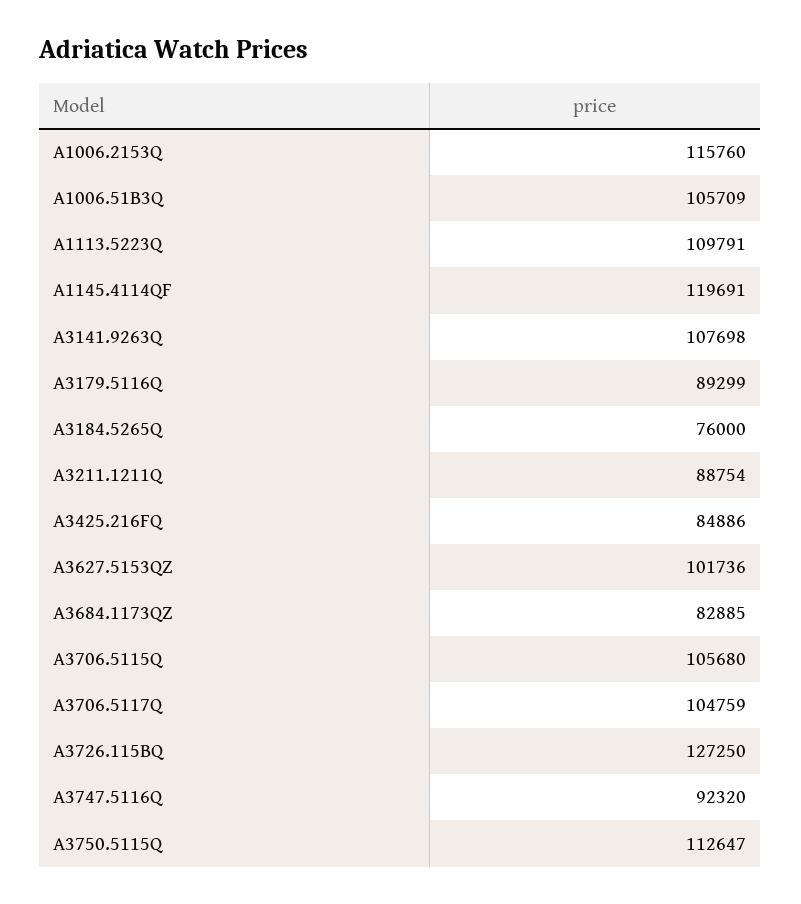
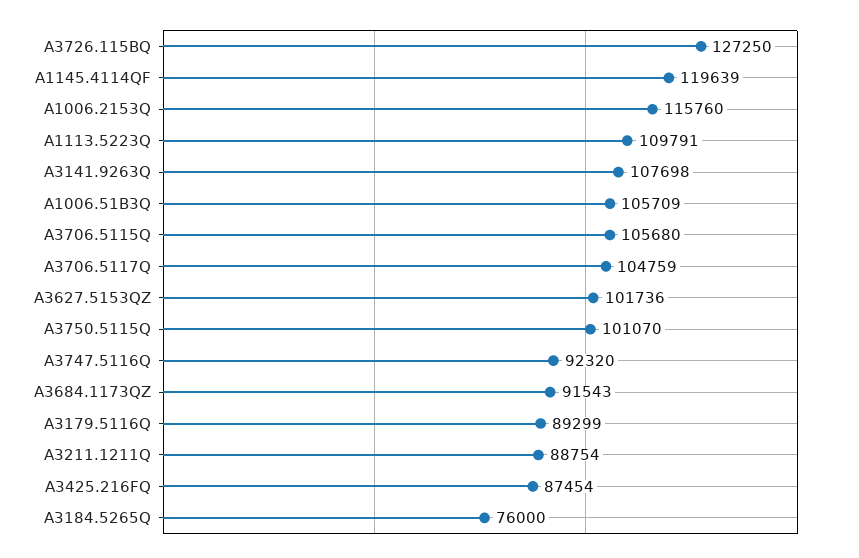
  {
    "A1006.2153Q": 115760,
    "A1006.51B3Q": 105709,
    "A1113.5223Q": 109791,
-   "A1145.4114QF": 119691,
+   "A1145.4114QF": 119639,
    "A3141.9263Q": 107698,
    "A3179.5116Q": 89299,
    "A3184.5265Q": 76000,
    "A3211.1211Q": 88754,
-   "A3425.216FQ": 84886,
+   "A3425.216FQ": 87454,
    "A3627.5153QZ": 101736,
-   "A3684.1173QZ": 82885,
+   "A3684.1173QZ": 91543,
    "A3706.5115Q": 105680,
    "A3706.5117Q": 104759,
    "A3726.115BQ": 127250,
    "A3747.5116Q": 92320,
-   "A3750.5115Q": 112647
+   "A3750.5115Q": 101070
  }

